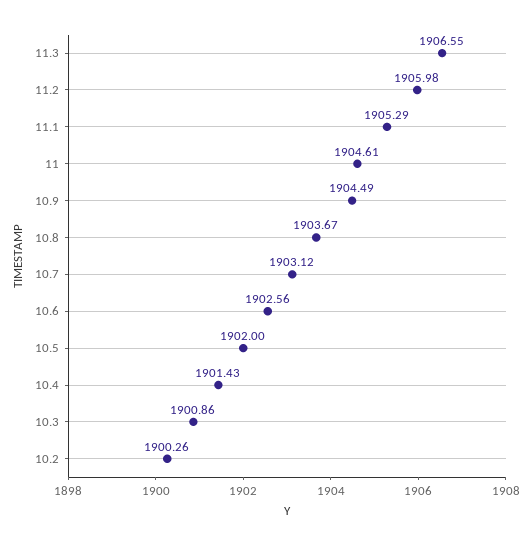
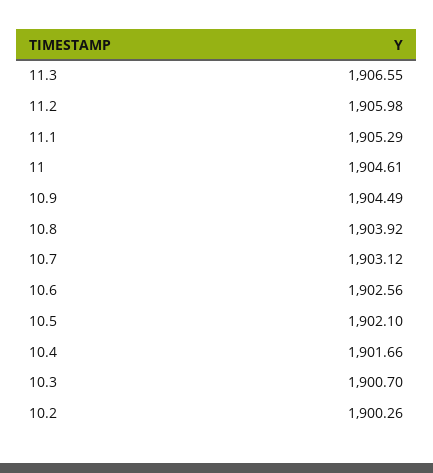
  {
    "11.3": 1906.55,
    "11.2": 1905.98,
    "11.1": 1905.29,
    "11": 1904.61,
    "10.9": 1904.49,
-   "10.8": 1903.67,
+   "10.8": 1903.92,
    "10.7": 1903.12,
    "10.6": 1902.56,
-   "10.5": 1902,
+   "10.5": 1902.1,
-   "10.4": 1901.43,
+   "10.4": 1901.66,
-   "10.3": 1900.86,
+   "10.3": 1900.7,
    "10.2": 1900.26
  }

